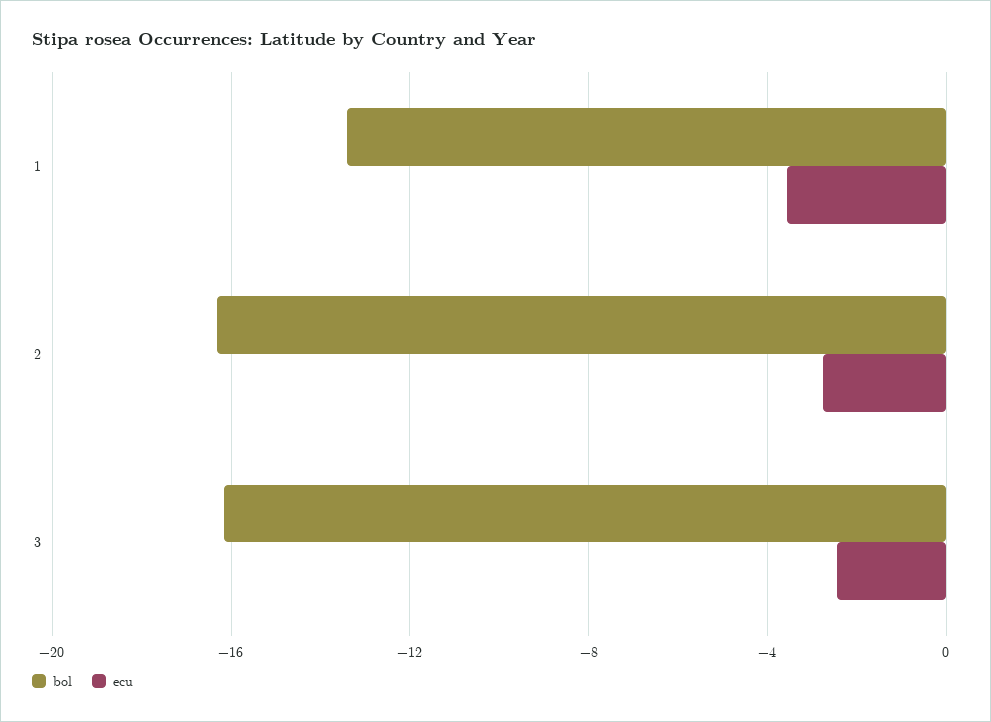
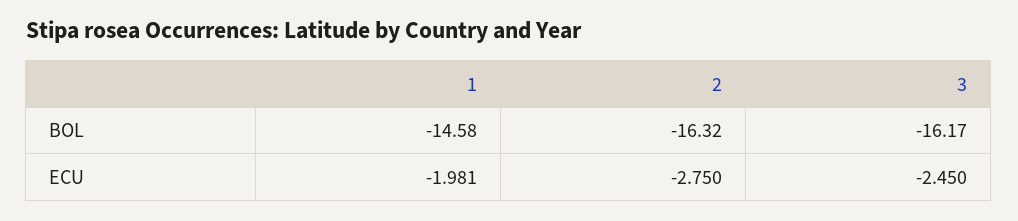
  {
    "bol": {
-     "1": -13.5,
+     "1": -14.58,
      "2": -16.32,
      "3": -16.17
    },
    "ecu": {
-     "1": -3.5,
+     "1": -1.981,
      "2": -2.75,
      "3": -2.45
    }
  }

